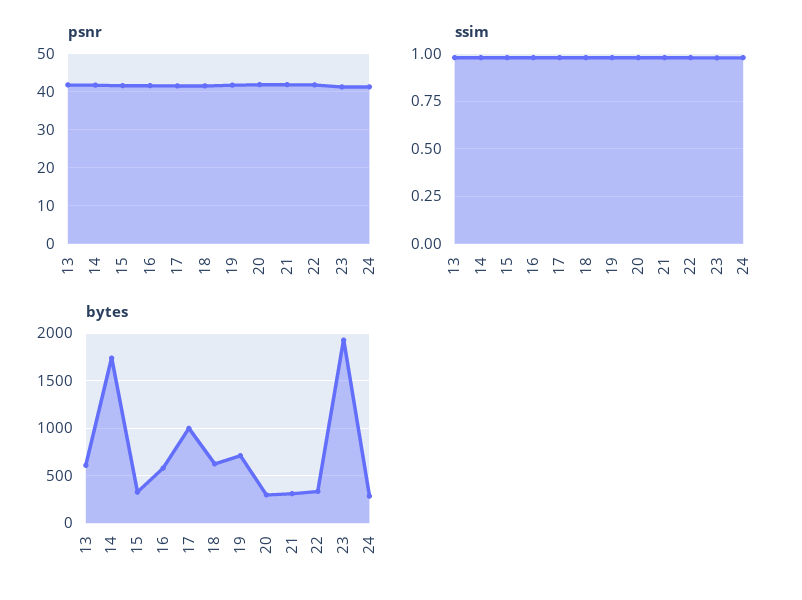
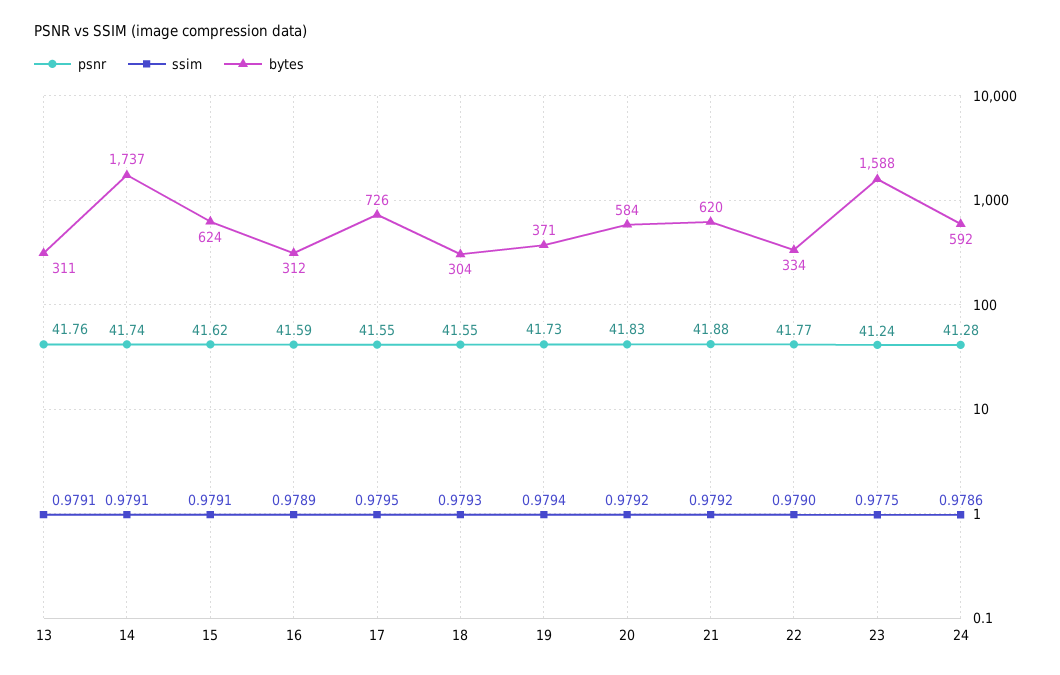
  {
    "psnr": {
      "13": 41.76,
      "14": 41.74,
      "15": 41.62,
      "16": 41.59,
      "17": 41.55,
      "18": 41.55,
      "19": 41.73,
      "20": 41.83,
      "21": 41.88,
      "22": 41.77,
      "23": 41.24,
      "24": 41.28
    },
    "ssim": {
      "13": 0.9791,
      "14": 0.9791,
      "15": 0.9791,
      "16": 0.9789,
      "17": 0.9795,
      "18": 0.9793,
      "19": 0.9794,
      "20": 0.9792,
      "21": 0.9792,
      "22": 0.979,
      "23": 0.9775,
      "24": 0.9786
    },
    "bytes": {
-     "13": 600,
+     "13": 311,
      "14": 1737,
-     "15": 300,
+     "15": 624,
-     "16": 600,
+     "16": 312,
-     "17": 1000,
+     "17": 726,
-     "18": 600,
+     "18": 304,
-     "19": 700,
+     "19": 371,
-     "20": 300,
+     "20": 584,
-     "21": 300,
+     "21": 620,
      "22": 334,
-     "23": 1900,
+     "23": 1588,
-     "24": 300
+     "24": 592
    }
  }

